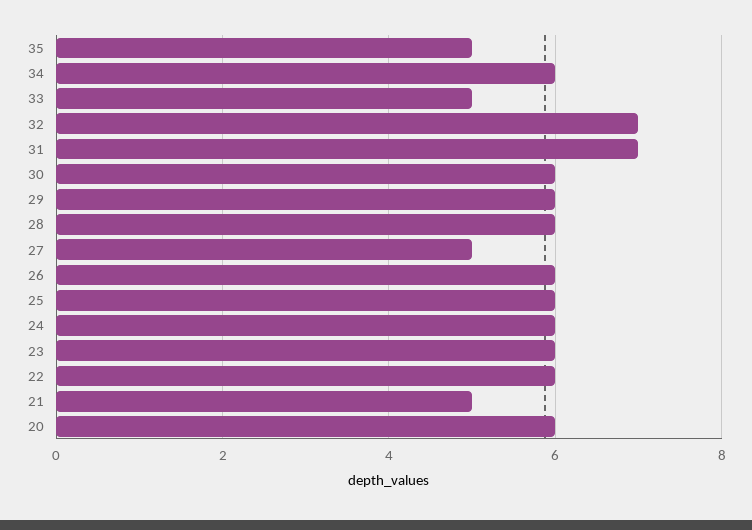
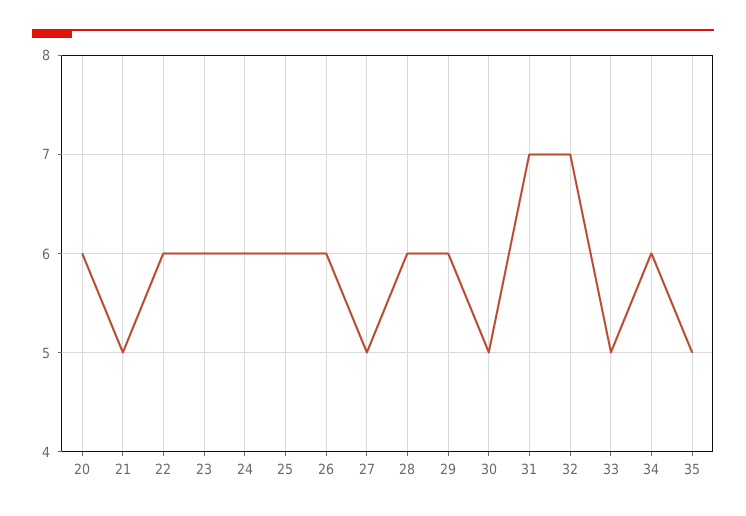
  {
    "35": 5,
    "34": 6,
    "33": 5,
    "32": 7,
    "31": 7,
-   "30": 6,
+   "30": 5,
    "29": 6,
    "28": 6,
    "27": 5,
    "26": 6,
    "25": 6,
    "24": 6,
    "23": 6,
    "22": 6,
    "21": 5,
    "20": 6
  }

